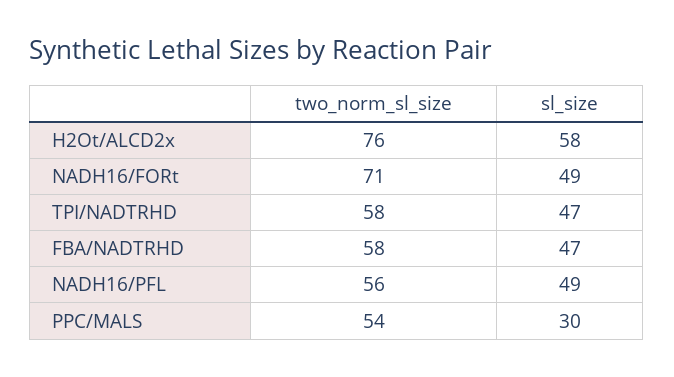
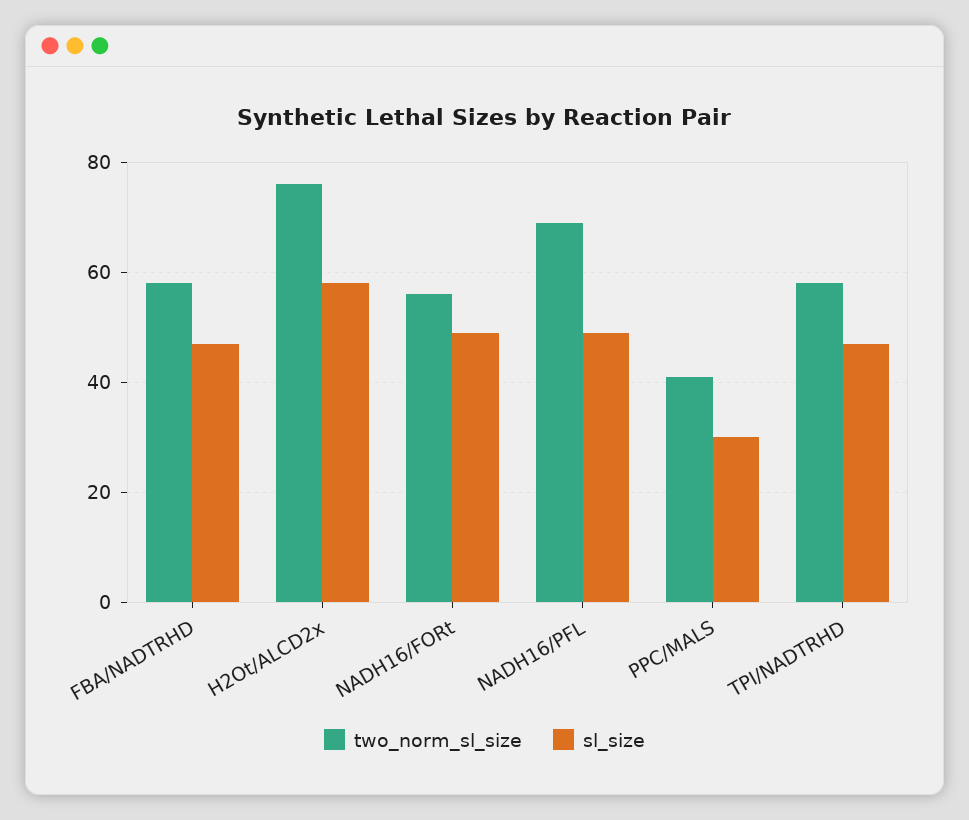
  {
    "two_norm_sl_size": {
      "H2Ot/ALCD2x": 76,
-     "NADH16/FORt": 71,
+     "NADH16/FORt": 55,
      "TPI/NADTRHD": 58,
      "FBA/NADTRHD": 58,
-     "NADH16/PFL": 56,
+     "NADH16/PFL": 70,
-     "PPC/MALS": 54
+     "PPC/MALS": 40
    },
    "sl_size": {
      "H2Ot/ALCD2x": 58,
      "NADH16/FORt": 49,
      "TPI/NADTRHD": 47,
      "FBA/NADTRHD": 47,
      "NADH16/PFL": 49,
      "PPC/MALS": 30
    }
  }

